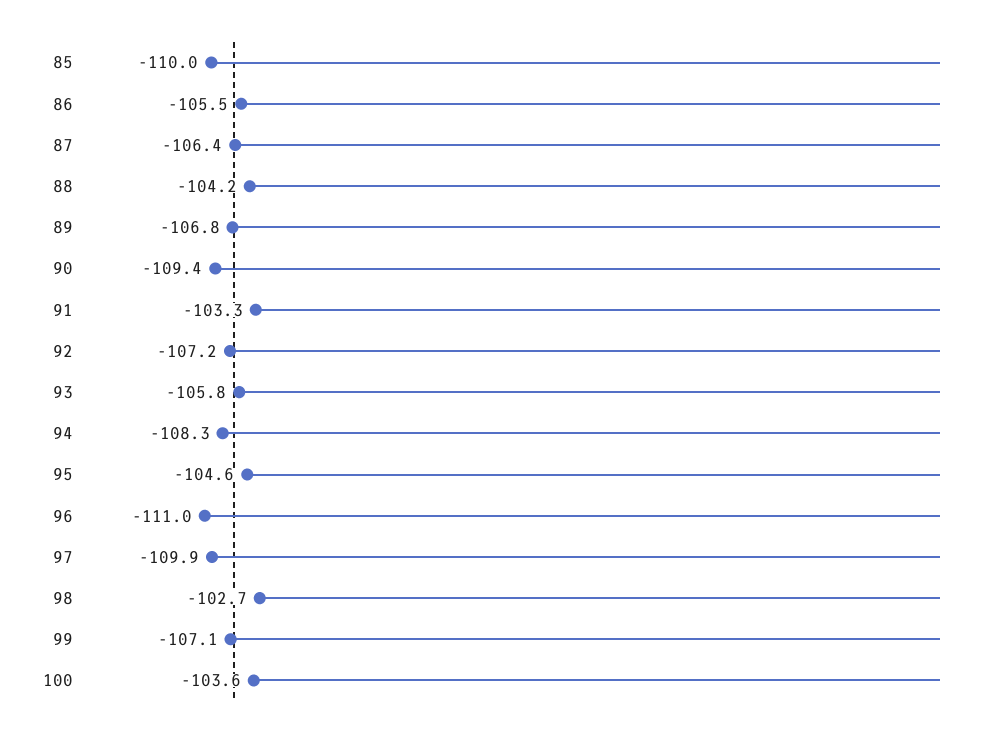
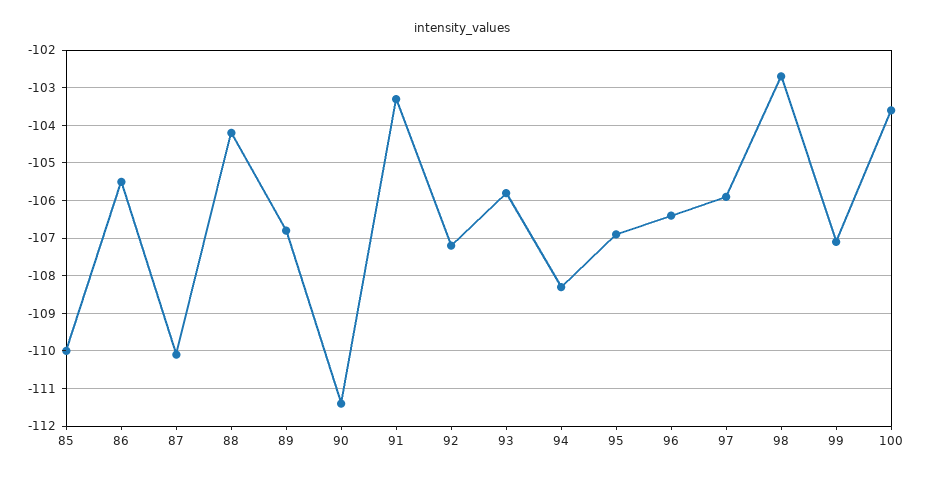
  {
    "85": -110,
    "86": -105.5,
-   "87": -106.4,
+   "87": -110,
    "88": -104.2,
    "89": -106.8,
-   "90": -109.4,
+   "90": -111.5,
    "91": -103.3,
    "92": -107.2,
    "93": -105.8,
    "94": -108.3,
-   "95": -104.6,
+   "95": -107,
-   "96": -111,
+   "96": -106.5,
-   "97": -109.9,
+   "97": -106,
    "98": -102.7,
    "99": -107.1,
    "100": -103.6
  }

